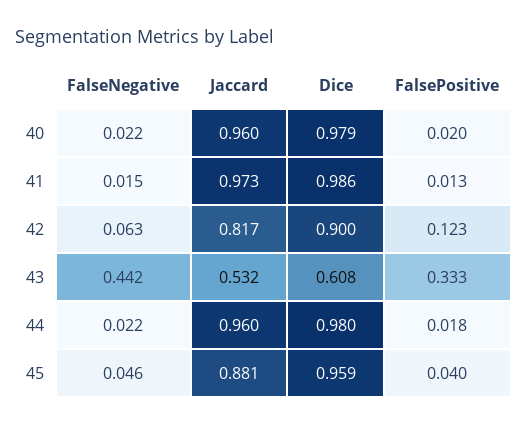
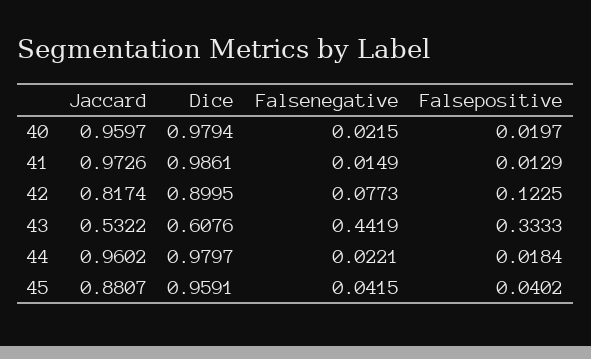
  {
    "FalseNegative": {
      "40": 0.0215,
      "41": 0.0149,
-     "42": 0.063,
+     "42": 0.0773,
      "43": 0.4419,
      "44": 0.0221,
-     "45": 0.046
+     "45": 0.0415
    },
    "Jaccard": {
      "40": 0.9597,
      "41": 0.9726,
      "42": 0.8174,
      "43": 0.5322,
      "44": 0.9602,
      "45": 0.8807
    },
    "Dice": {
      "40": 0.9794,
      "41": 0.9861,
      "42": 0.8995,
      "43": 0.6076,
      "44": 0.9797,
      "45": 0.9591
    },
    "FalsePositive": {
      "40": 0.0197,
      "41": 0.0129,
      "42": 0.1225,
      "43": 0.3333,
      "44": 0.0184,
      "45": 0.0402
    }
  }

